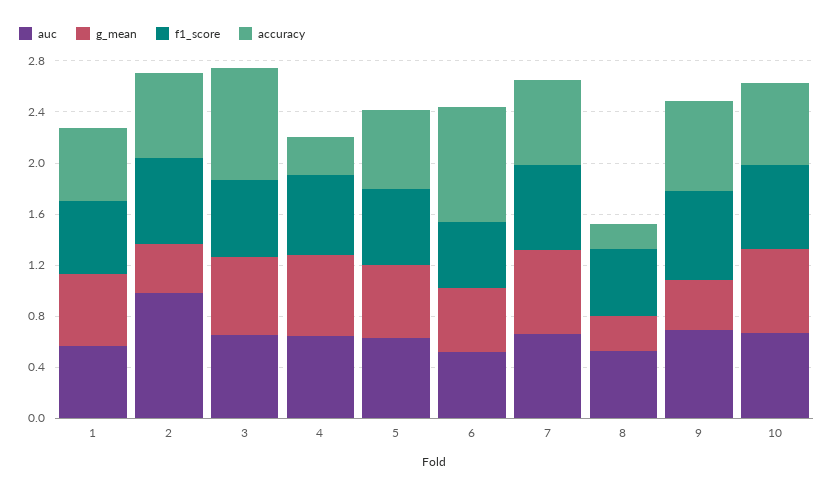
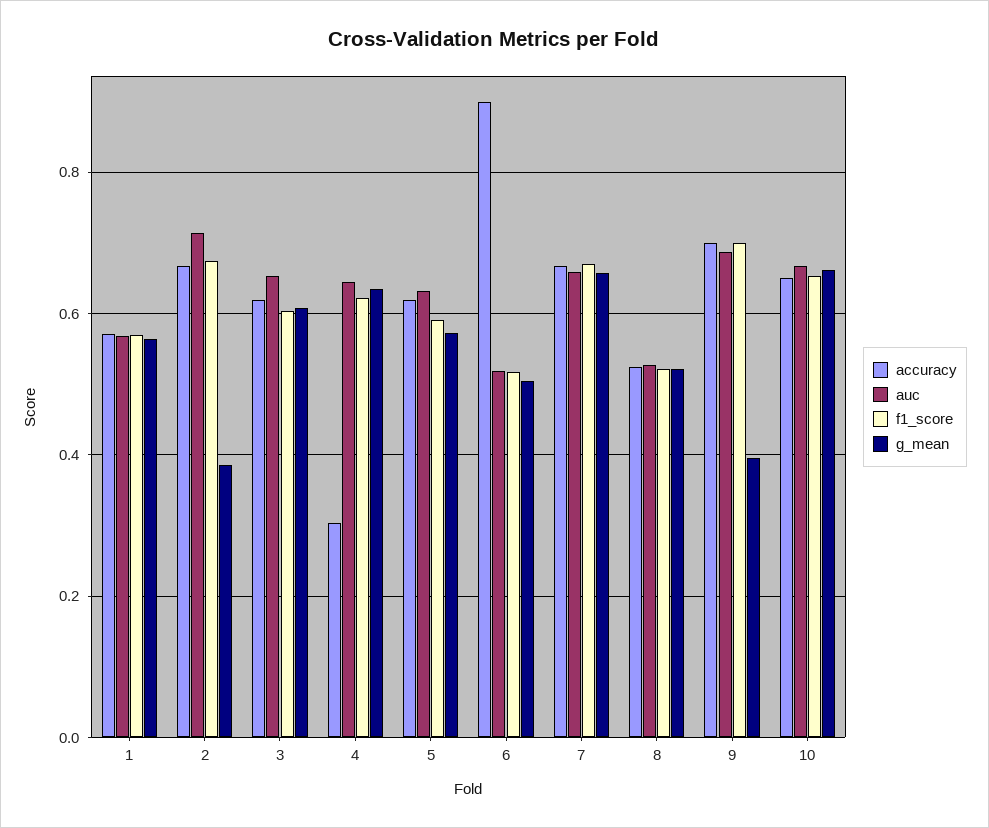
  {
    "auc": {
      "1": 0.56,
-     "2": 1,
+     "2": 0.72,
      "3": 0.66,
      "4": 0.64,
      "5": 0.64,
      "6": 0.52,
      "7": 0.66,
      "8": 0.52,
      "9": 0.68,
      "10": 0.66
    },
    "g_mean": {
      "1": 0.56,
      "2": 0.38,
      "3": 0.6,
      "4": 0.64,
      "5": 0.58,
      "6": 0.5,
      "7": 0.66,
-     "8": 0.3,
+     "8": 0.52,
      "9": 0.4,
      "10": 0.66
    },
    "f1_score": {
      "1": 0.56,
      "2": 0.68,
      "3": 0.6,
      "4": 0.62,
      "5": 0.6,
      "6": 0.52,
      "7": 0.66,
      "8": 0.52,
      "9": 0.7,
      "10": 0.66
    },
    "accuracy": {
      "1": 0.58,
      "2": 0.66,
-     "3": 0.9,
+     "3": 0.62,
      "4": 0.3,
      "5": 0.62,
      "6": 0.9,
      "7": 0.66,
-     "8": 0.2,
+     "8": 0.52,
      "9": 0.7,
      "10": 0.66
    }
  }

